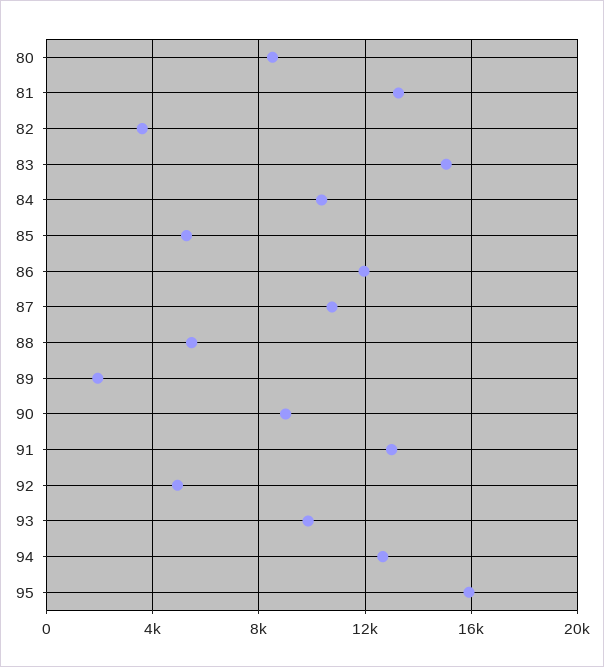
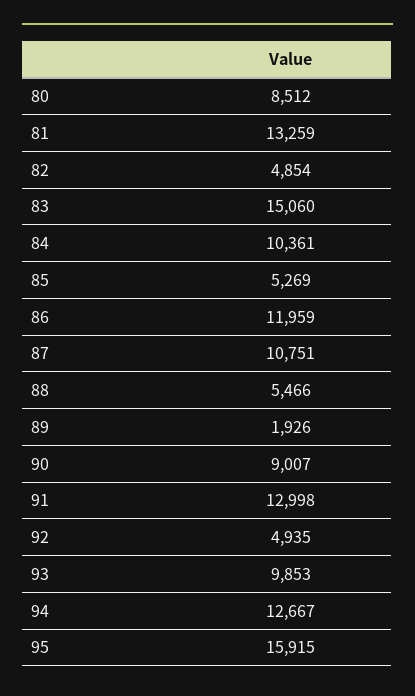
  {
    "80": 8512,
    "81": 13259,
-   "82": 3500,
+   "82": 4854,
    "83": 15060,
    "84": 10361,
    "85": 5269,
    "86": 11959,
    "87": 10751,
    "88": 5466,
    "89": 1926,
    "90": 9007,
    "91": 12998,
    "92": 4935,
    "93": 9853,
    "94": 12667,
    "95": 15915
  }

